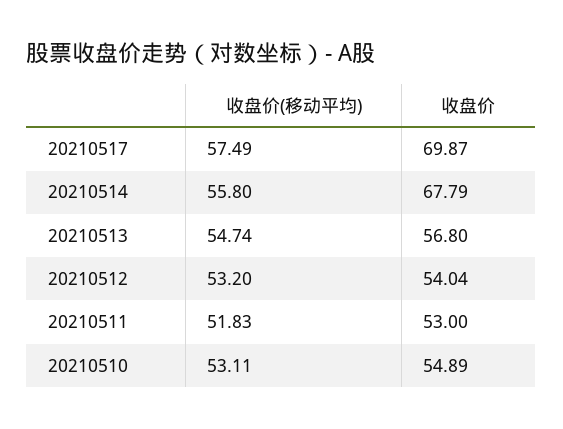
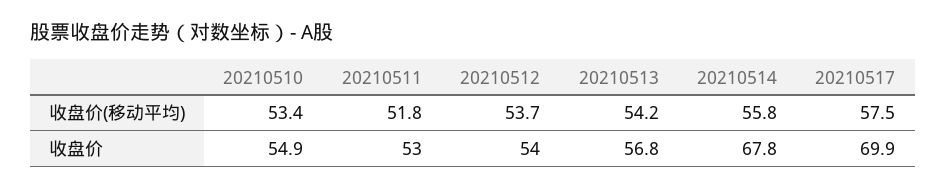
  {
    "收盘价(移动平均)": {
      "20210517": 57.49,
      "20210514": 55.8,
-     "20210513": 54.74,
+     "20210513": 54.2,
-     "20210512": 53.2,
+     "20210512": 53.7,
      "20210511": 51.83,
-     "20210510": 53.11
+     "20210510": 53.4
    },
    "收盘价": {
      "20210517": 69.87,
      "20210514": 67.79,
      "20210513": 56.8,
      "20210512": 54.04,
      "20210511": 53,
      "20210510": 54.89
    }
  }

